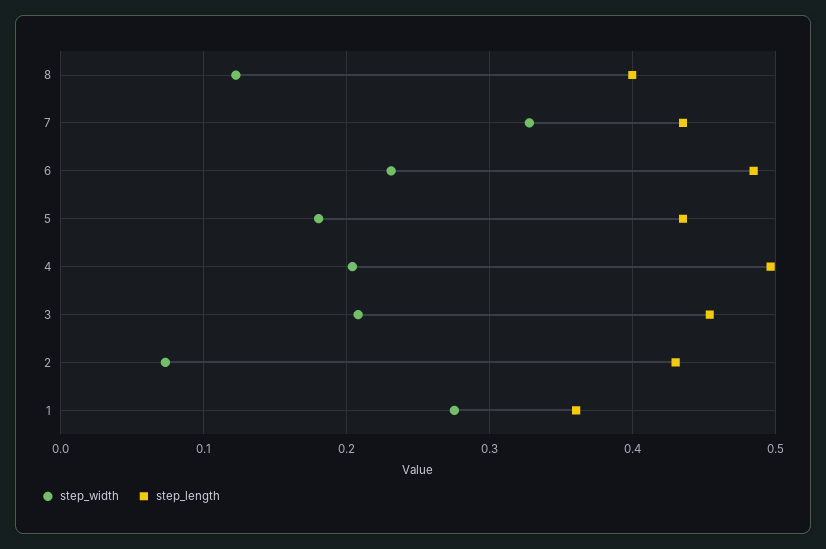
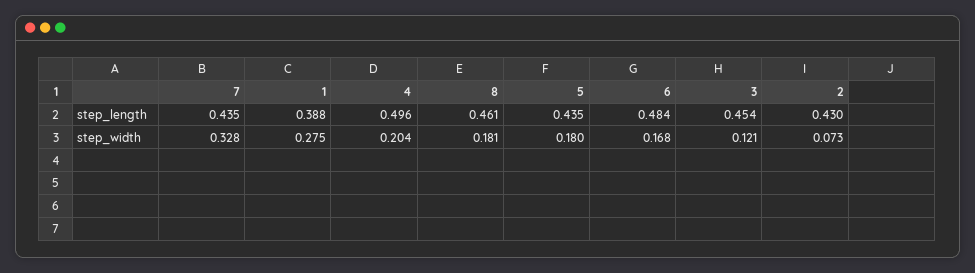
  {
    "step_width": {
-     "8": 0.12,
+     "8": 0.181,
      "7": 0.328,
-     "6": 0.23,
+     "6": 0.168,
      "5": 0.18,
      "4": 0.204,
-     "3": 0.21,
+     "3": 0.121,
      "2": 0.073,
      "1": 0.275
    },
    "step_length": {
-     "8": 0.4,
+     "8": 0.461,
      "7": 0.435,
      "6": 0.484,
      "5": 0.435,
      "4": 0.496,
      "3": 0.454,
      "2": 0.43,
-     "1": 0.36
+     "1": 0.388
    }
  }

